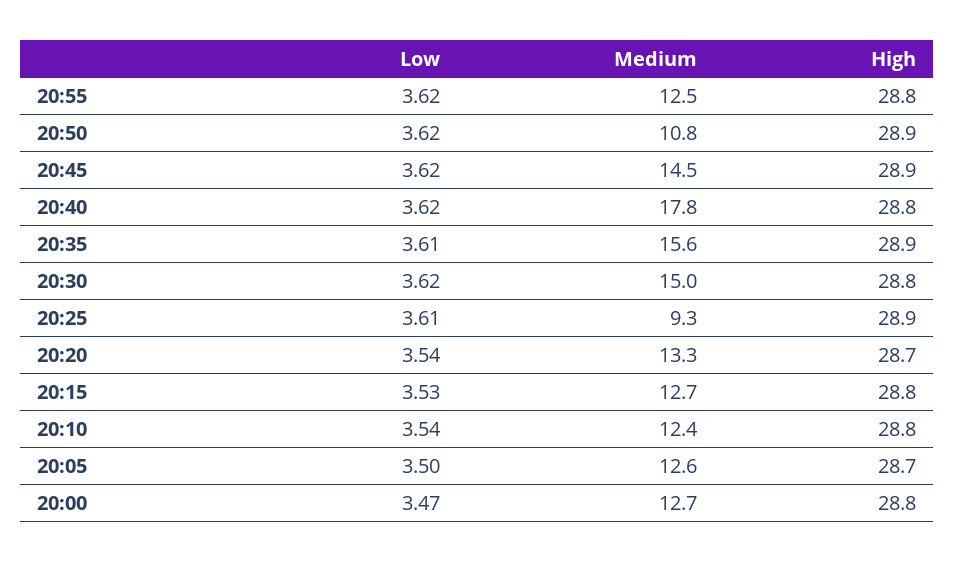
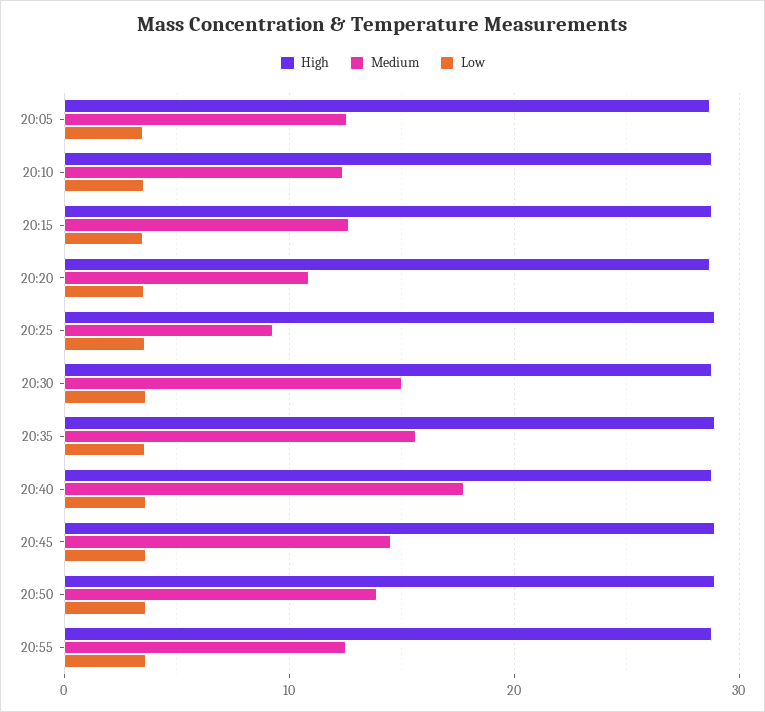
  {
    "Low": {
      "20:55": 3.62,
      "20:50": 3.62,
      "20:45": 3.62,
      "20:40": 3.62,
      "20:35": 3.61,
      "20:30": 3.62,
      "20:25": 3.61,
      "20:20": 3.54,
      "20:15": 3.53,
      "20:10": 3.54,
-     "20:05": 3.5,
+     "20:05": 3.5
-     "20:00": 3.47
    },
    "Medium": {
      "20:55": 12.5,
-     "20:50": 10.8,
+     "20:50": 14,
      "20:45": 14.5,
      "20:40": 17.8,
      "20:35": 15.6,
      "20:30": 15,
      "20:25": 9.3,
-     "20:20": 13.3,
+     "20:20": 11,
      "20:15": 12.7,
      "20:10": 12.4,
-     "20:05": 12.6,
+     "20:05": 12.6
-     "20:00": 12.7
    },
    "High": {
      "20:55": 28.8,
      "20:50": 28.9,
      "20:45": 28.9,
      "20:40": 28.8,
      "20:35": 28.9,
      "20:30": 28.8,
      "20:25": 28.9,
      "20:20": 28.7,
      "20:15": 28.8,
      "20:10": 28.8,
-     "20:05": 28.7,
+     "20:05": 28.7
-     "20:00": 28.8
    }
  }

